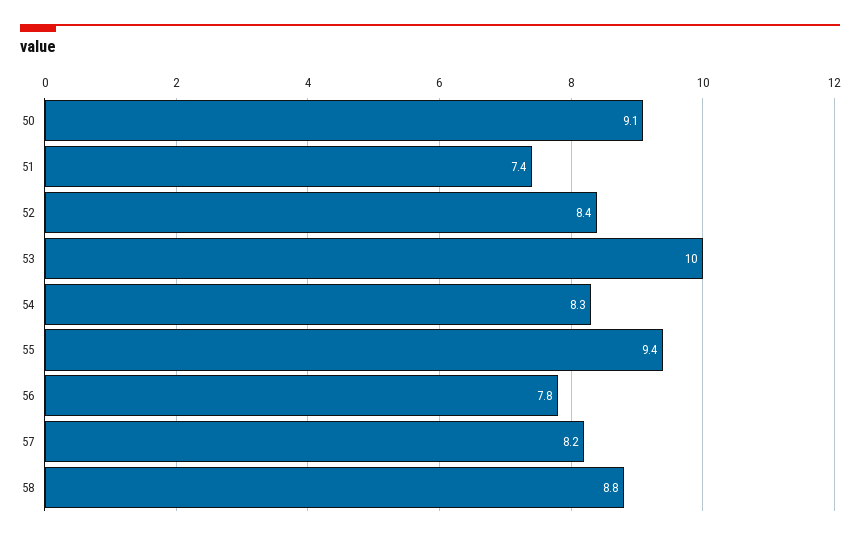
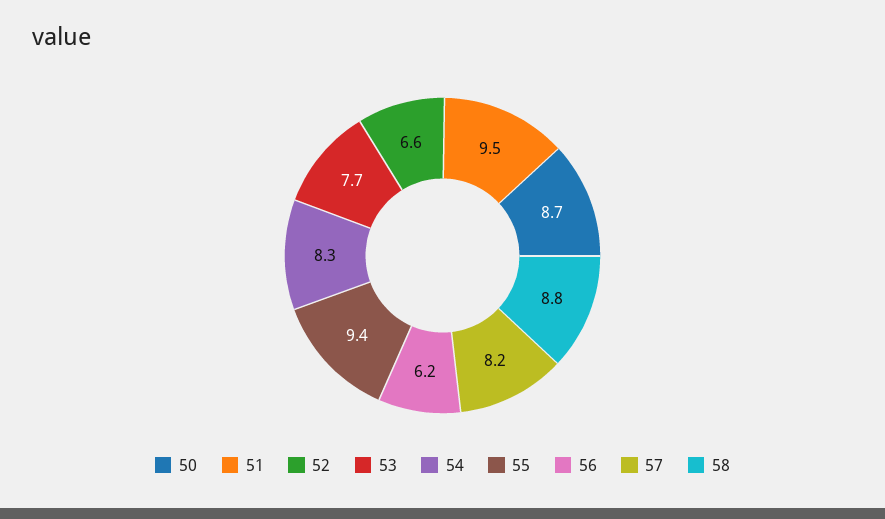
  {
-   "50": 9.1,
+   "50": 8.7,
-   "51": 7.4,
+   "51": 9.5,
-   "52": 8.4,
+   "52": 6.6,
-   "53": 10,
+   "53": 7.7,
    "54": 8.3,
    "55": 9.4,
-   "56": 7.8,
+   "56": 6.2,
    "57": 8.2,
    "58": 8.8
  }

